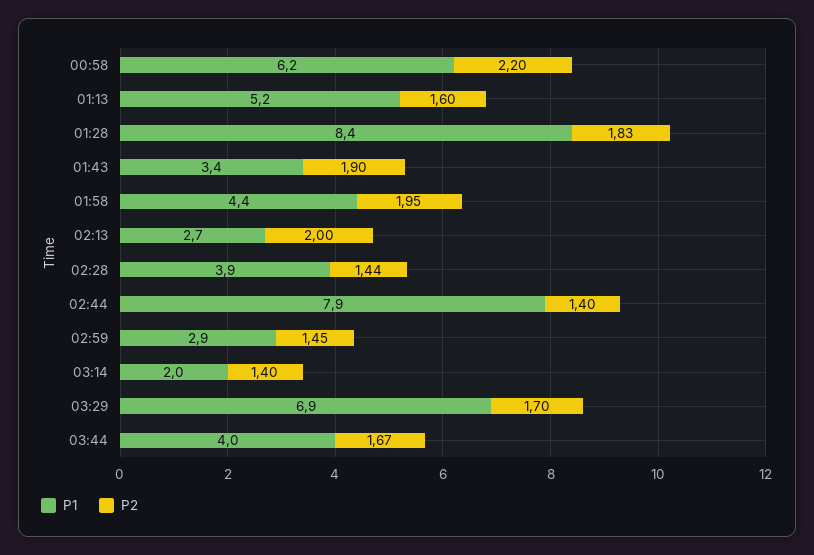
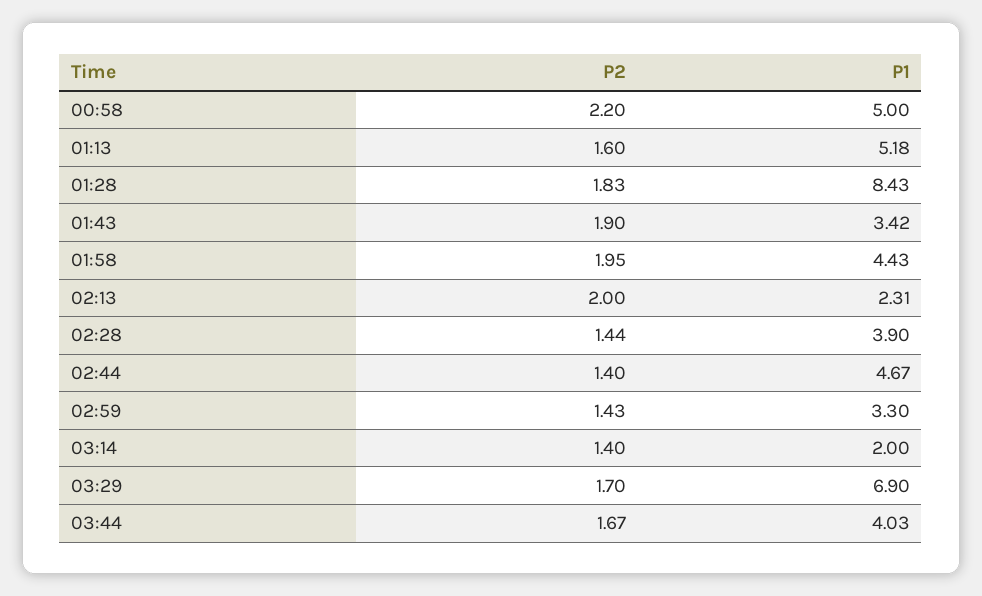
  {
    "P1": {
-     "00:58": 6.2,
+     "00:58": 5,
      "01:13": 5.18,
      "01:28": 8.43,
      "01:43": 3.42,
      "01:58": 4.43,
-     "02:13": 2.7,
+     "02:13": 2.31,
      "02:28": 3.9,
-     "02:44": 7.9,
+     "02:44": 4.67,
-     "02:59": 2.9,
+     "02:59": 3.3,
      "03:14": 2,
      "03:29": 6.9,
      "03:44": 4.03
    },
    "P2": {
      "00:58": 2.2,
      "01:13": 1.6,
      "01:28": 1.83,
      "01:43": 1.9,
      "01:58": 1.95,
      "02:13": 2,
      "02:28": 1.44,
      "02:44": 1.4,
-     "02:59": 1.45,
+     "02:59": 1.43,
      "03:14": 1.4,
      "03:29": 1.7,
      "03:44": 1.67
    }
  }

